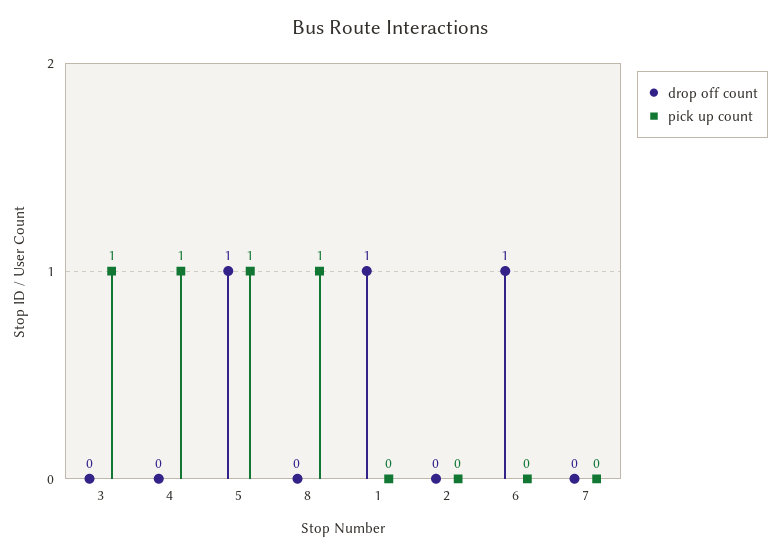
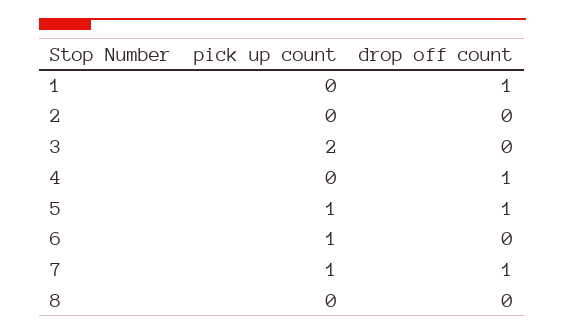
  {
    "drop off count": {
      "3": 0,
-     "4": 0,
+     "4": 1,
      "5": 1,
      "8": 0,
      "1": 1,
      "2": 0,
-     "6": 1,
+     "6": 0,
-     "7": 0
+     "7": 1
    },
    "pick up count": {
-     "3": 1,
+     "3": 2,
-     "4": 1,
+     "4": 0,
      "5": 1,
-     "8": 1,
+     "8": 0,
      "1": 0,
      "2": 0,
-     "6": 0,
+     "6": 1,
-     "7": 0
+     "7": 1
    }
  }

